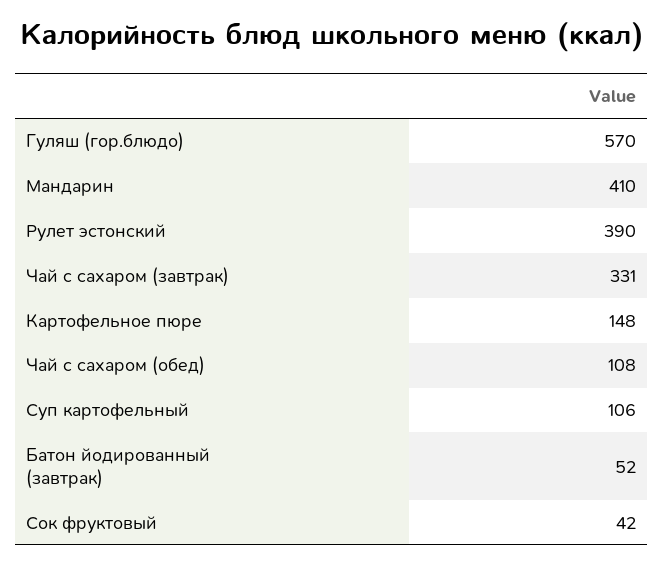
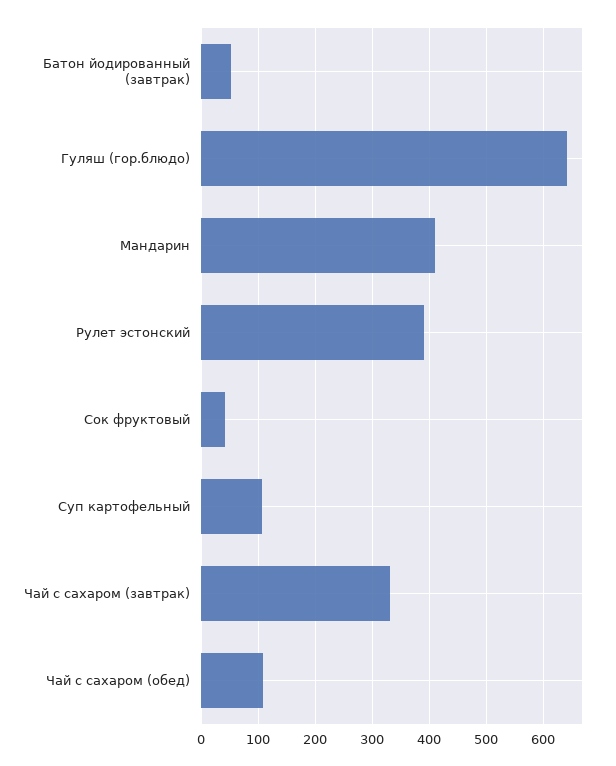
  {
-   "Гуляш (гор.блюдо)": 570,
+   "Гуляш (гор.блюдо)": 640,
    "Мандарин": 410,
    "Рулет эстонский": 390,
    "Чай с сахаром (завтрак)": 331,
-   "Картофельное пюре": 148,
    "Чай с сахаром (обед)": 108,
    "Суп картофельный": 106,
    "Батон йодированный (завтрак)": 52,
    "Сок фруктовый": 42
  }

